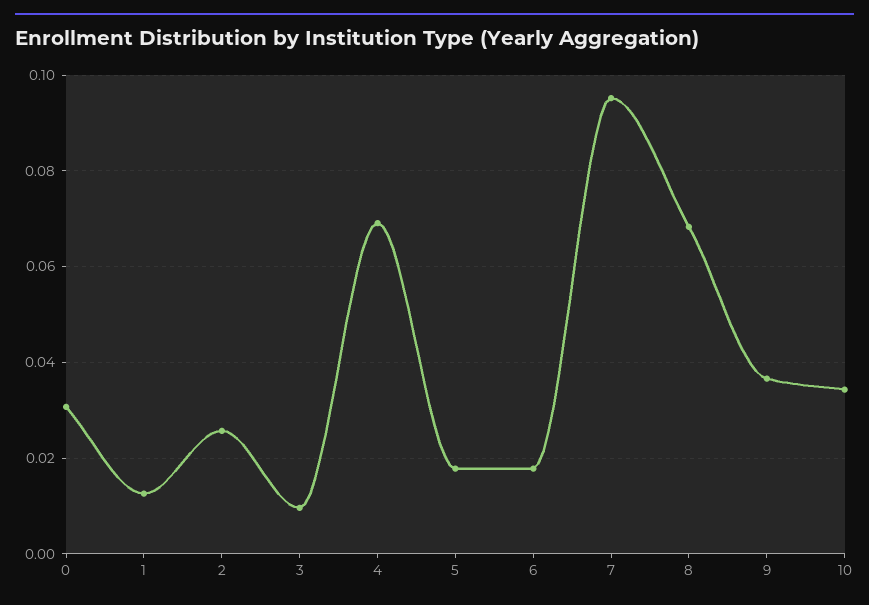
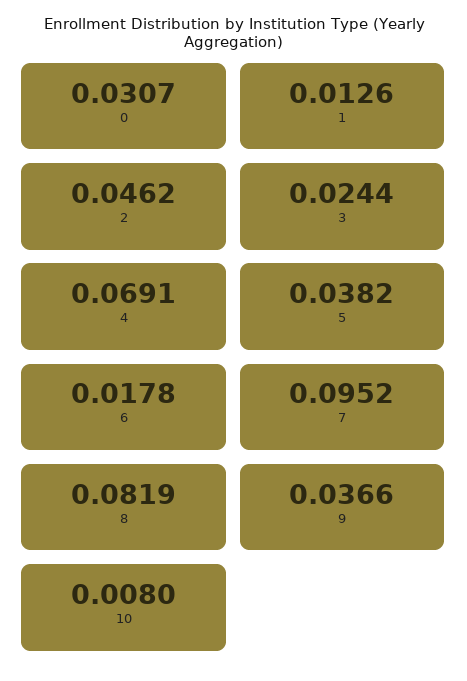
  {
    "0": 0.0307,
    "1": 0.0126,
-   "2": 0.026,
+   "2": 0.0462,
-   "3": 0.01,
+   "3": 0.0244,
    "4": 0.0691,
-   "5": 0.018,
+   "5": 0.0382,
    "6": 0.0178,
    "7": 0.0952,
-   "8": 0.068,
+   "8": 0.0819,
    "9": 0.0366,
-   "10": 0.034
+   "10": 0.008
  }

